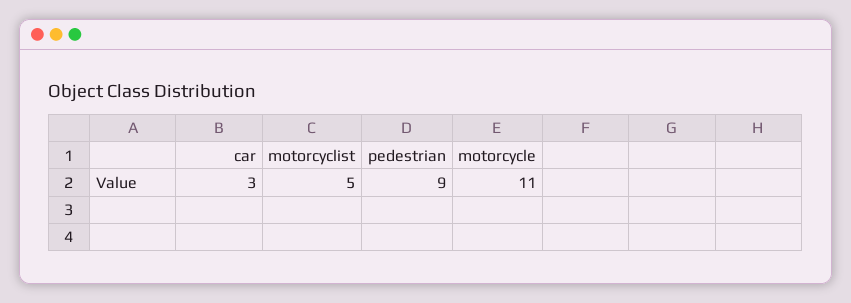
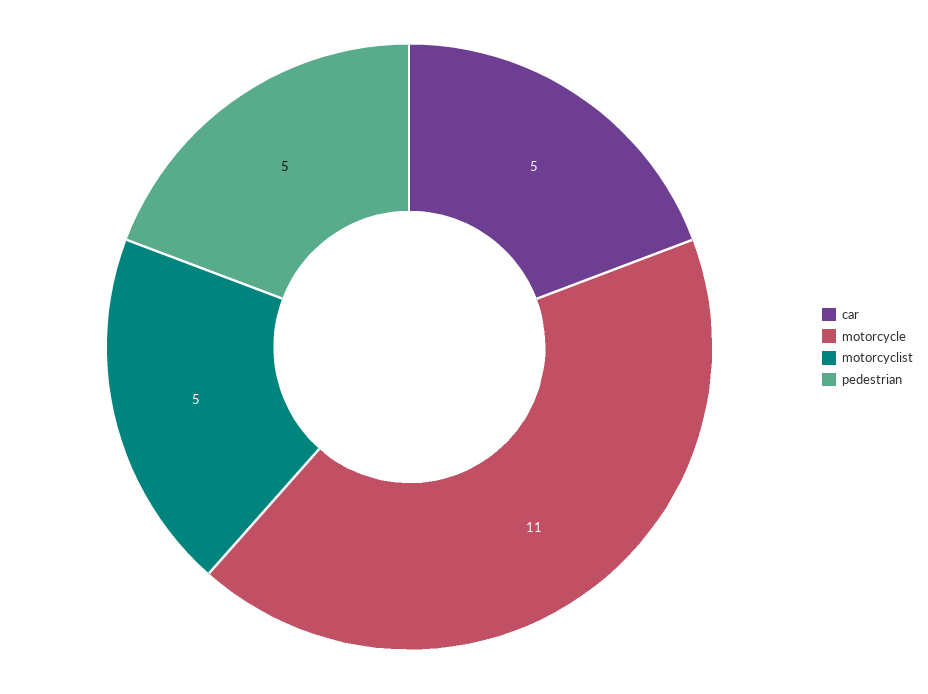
  {
-   "car": 3,
+   "car": 5,
    "motorcyclist": 5,
-   "pedestrian": 9,
+   "pedestrian": 5,
    "motorcycle": 11
  }

